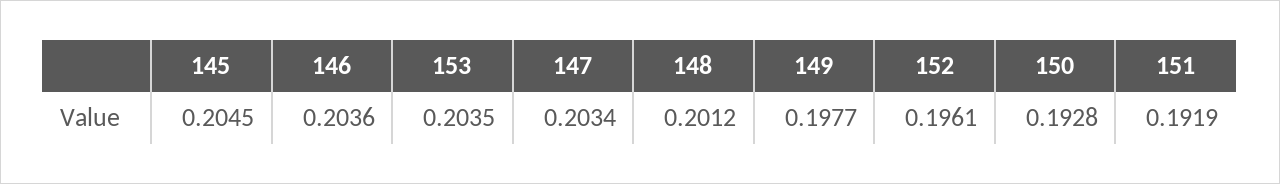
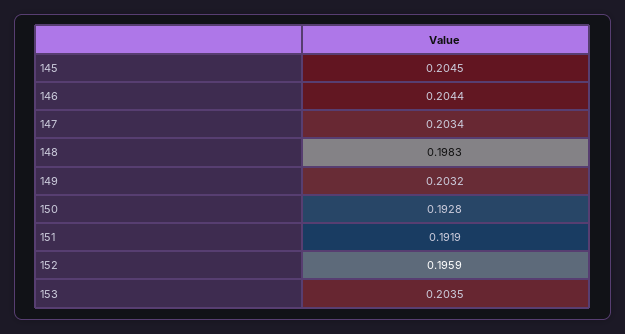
  {
    "145": 0.2045,
-   "146": 0.2036,
+   "146": 0.2044,
    "153": 0.2035,
    "147": 0.2034,
-   "148": 0.2012,
+   "148": 0.1983,
-   "149": 0.1977,
+   "149": 0.2032,
-   "152": 0.1961,
+   "152": 0.1959,
    "150": 0.1928,
    "151": 0.1919
  }

